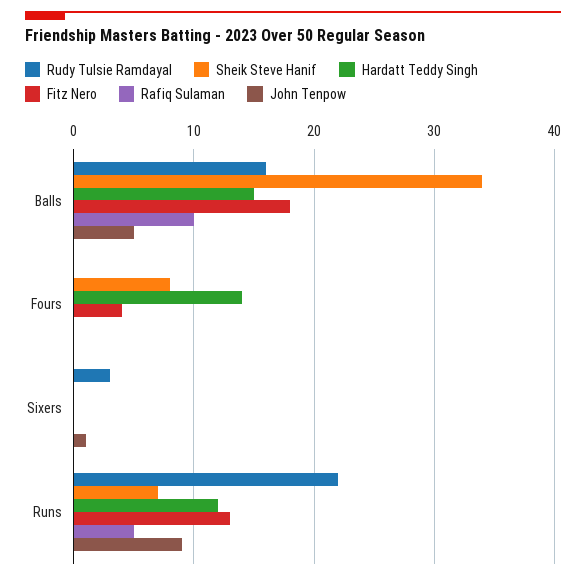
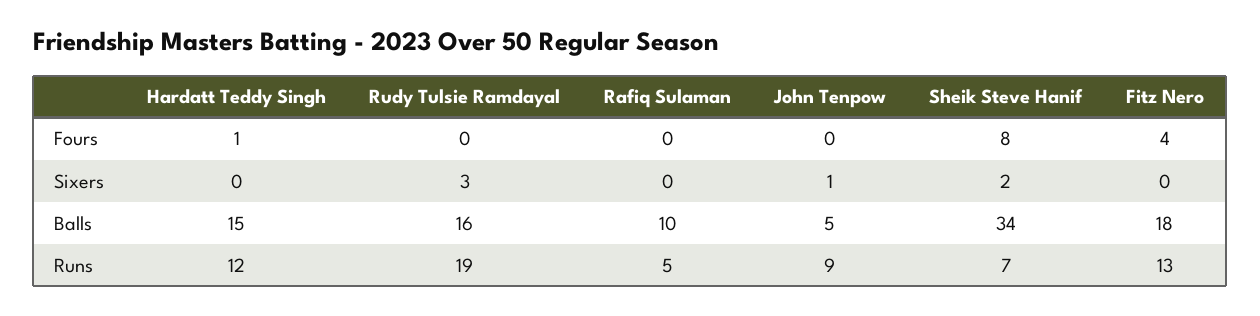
  {
    "Rudy Tulsie Ramdayal": {
      "Balls": 16,
      "Fours": 0,
      "Sixers": 3,
-     "Runs": 22
+     "Runs": 19
    },
    "Sheik Steve Hanif": {
      "Balls": 34,
      "Fours": 8,
-     "Sixers": 0,
+     "Sixers": 2,
      "Runs": 7
    },
    "Hardatt Teddy Singh": {
      "Balls": 15,
-     "Fours": 14,
+     "Fours": 1,
      "Sixers": 0,
      "Runs": 12
    },
    "Fitz Nero": {
      "Balls": 18,
      "Fours": 4,
      "Sixers": 0,
      "Runs": 13
    },
    "Rafiq Sulaman": {
      "Balls": 10,
      "Fours": 0,
      "Sixers": 0,
      "Runs": 5
    },
    "John Tenpow": {
      "Balls": 5,
      "Fours": 0,
      "Sixers": 1,
      "Runs": 9
    }
  }

